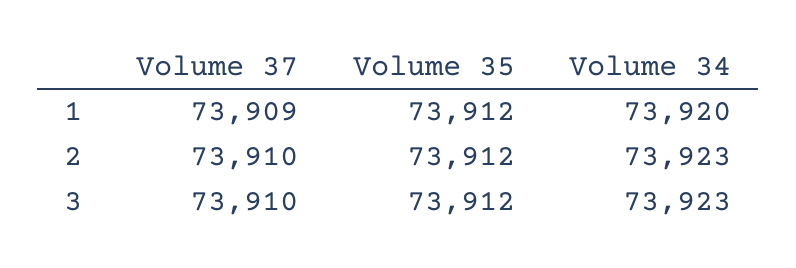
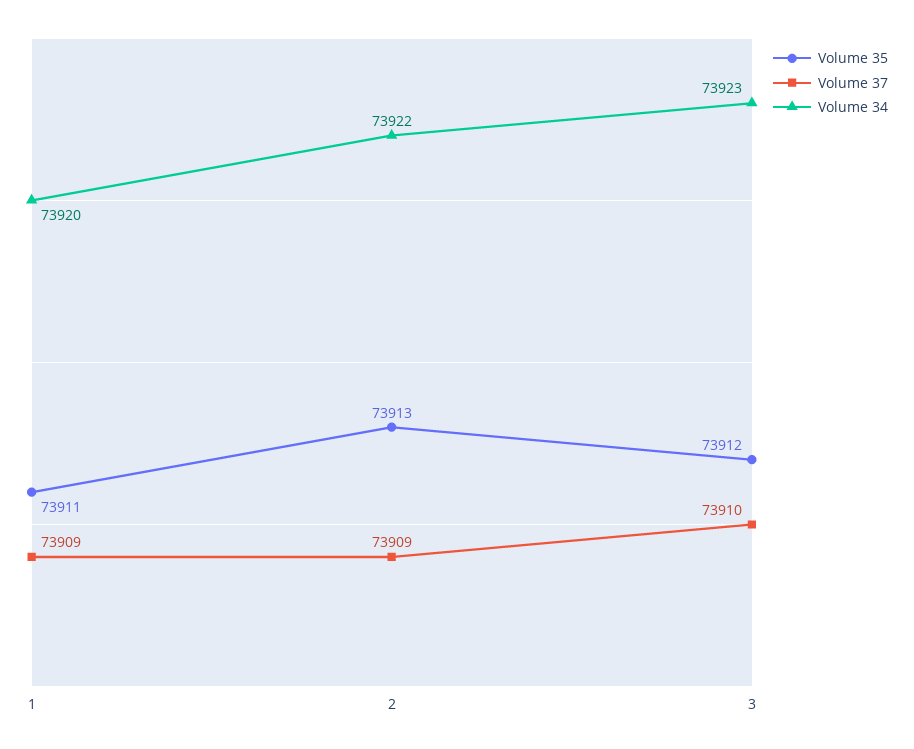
  {
    "Volume 37": {
      "1": 73909,
-     "2": 73910,
+     "2": 73909,
      "3": 73910
    },
    "Volume 35": {
-     "1": 73912,
+     "1": 73911,
-     "2": 73912,
+     "2": 73913,
      "3": 73912
    },
    "Volume 34": {
      "1": 73920,
-     "2": 73923,
+     "2": 73922,
      "3": 73923
    }
  }

